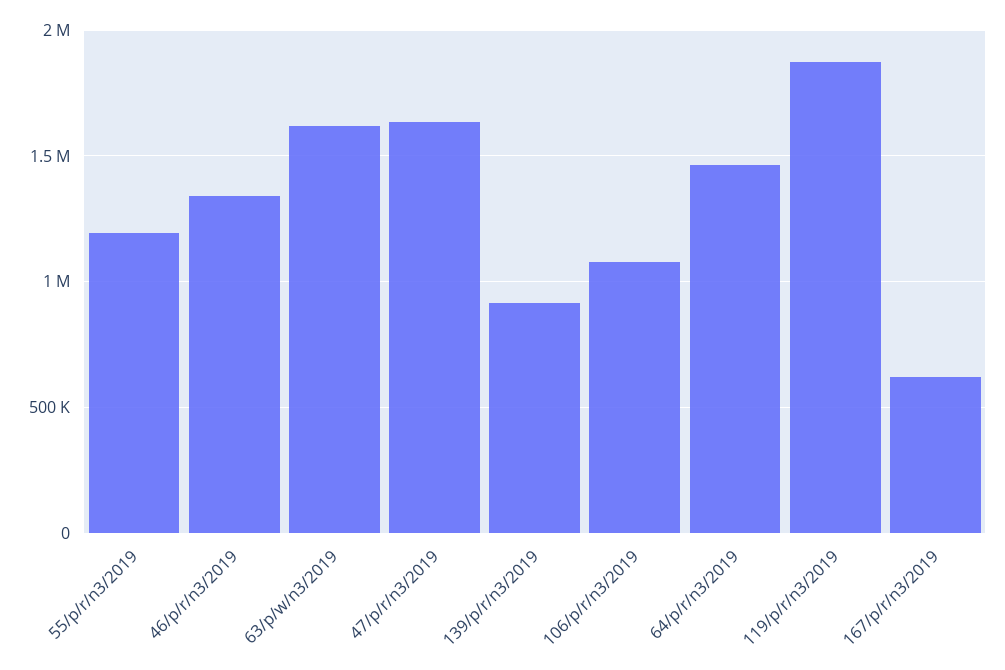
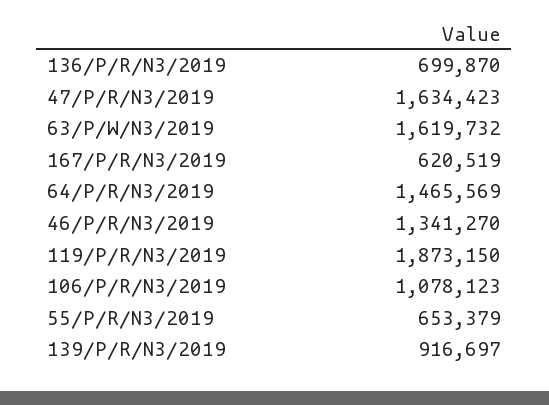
  {
-   "55/p/r/n3/2019": 1200000,
+   "55/p/r/n3/2019": 653379,
    "46/p/r/n3/2019": 1341270,
    "63/p/w/n3/2019": 1619732,
    "47/p/r/n3/2019": 1634423,
    "139/p/r/n3/2019": 916697,
    "106/p/r/n3/2019": 1078123,
    "64/p/r/n3/2019": 1465569,
    "119/p/r/n3/2019": 1873150,
-   "167/p/r/n3/2019": 620519
+   "167/p/r/n3/2019": 620519,
+   "136/P/R/N3/2019": 699870
  }

